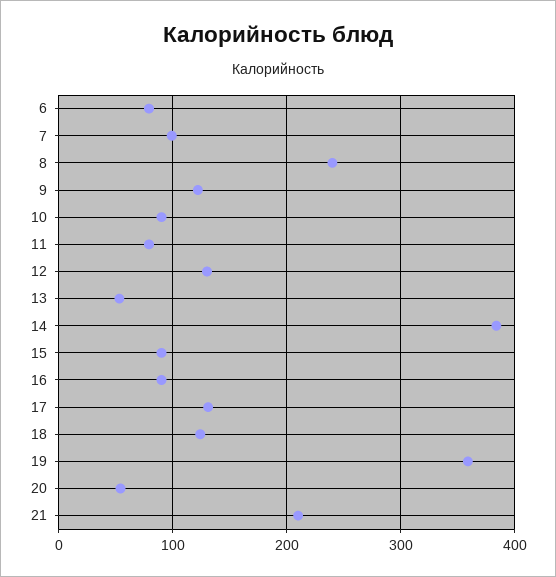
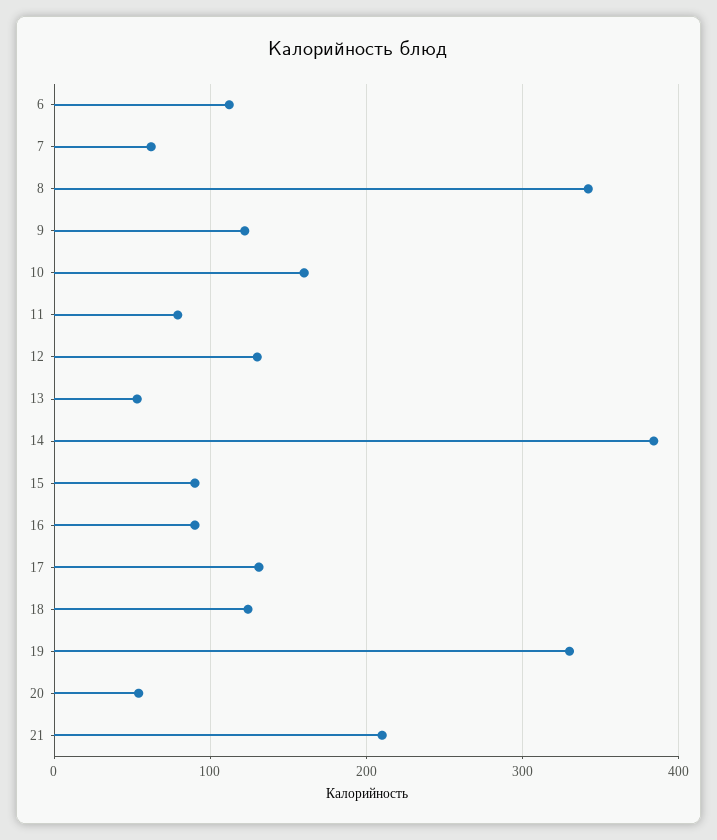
  {
-   "6": 80,
+   "6": 110,
-   "7": 100,
+   "7": 60,
-   "8": 240,
+   "8": 340,
    "9": 120,
-   "10": 90,
+   "10": 160,
    "11": 80,
    "12": 130,
    "13": 50,
    "14": 380,
    "15": 90,
    "16": 90,
    "17": 130,
    "18": 120,
-   "19": 360,
+   "19": 330,
    "20": 50,
    "21": 210
  }

